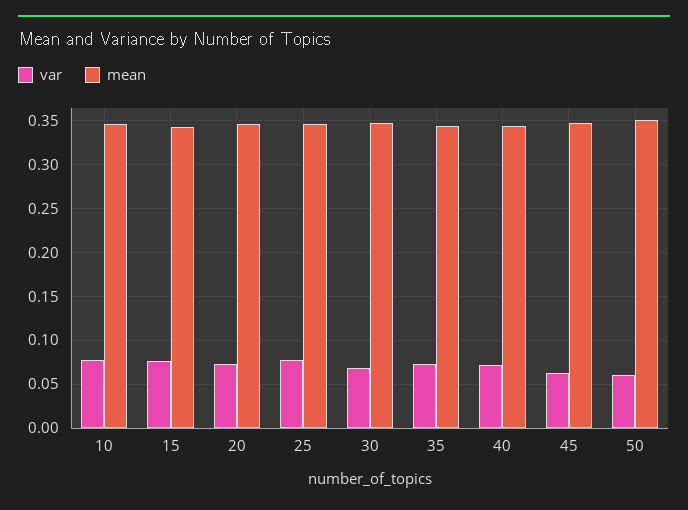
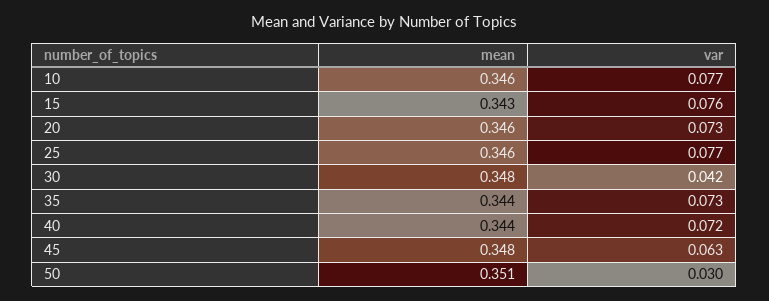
  {
    "var": {
      "10": 0.077,
      "15": 0.076,
      "20": 0.073,
      "25": 0.077,
-     "30": 0.07,
+     "30": 0.042,
      "35": 0.073,
      "40": 0.072,
      "45": 0.063,
-     "50": 0.06
+     "50": 0.03
    },
    "mean": {
      "10": 0.346,
      "15": 0.343,
      "20": 0.346,
      "25": 0.346,
      "30": 0.348,
      "35": 0.344,
      "40": 0.344,
      "45": 0.348,
      "50": 0.351
    }
  }

